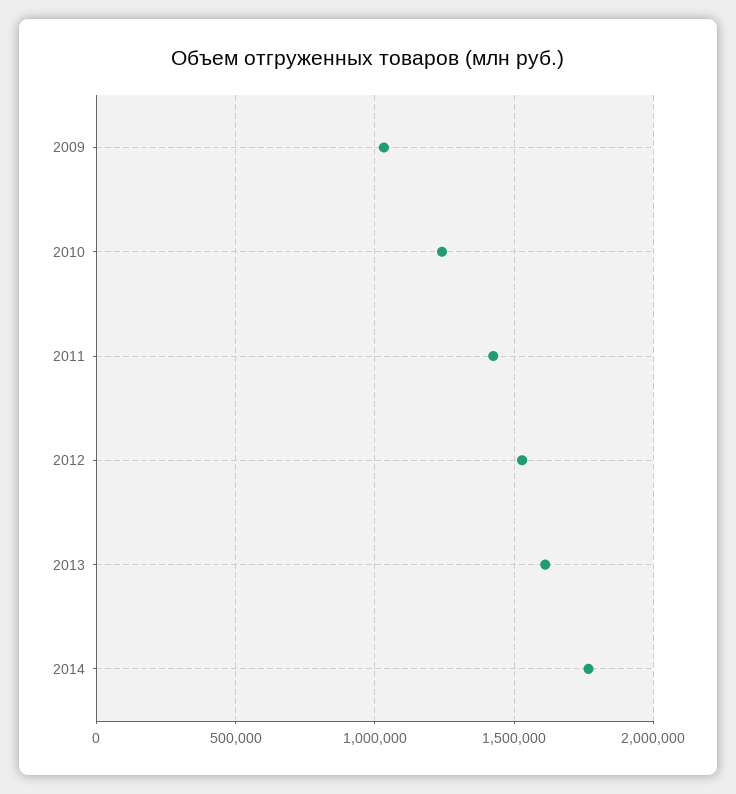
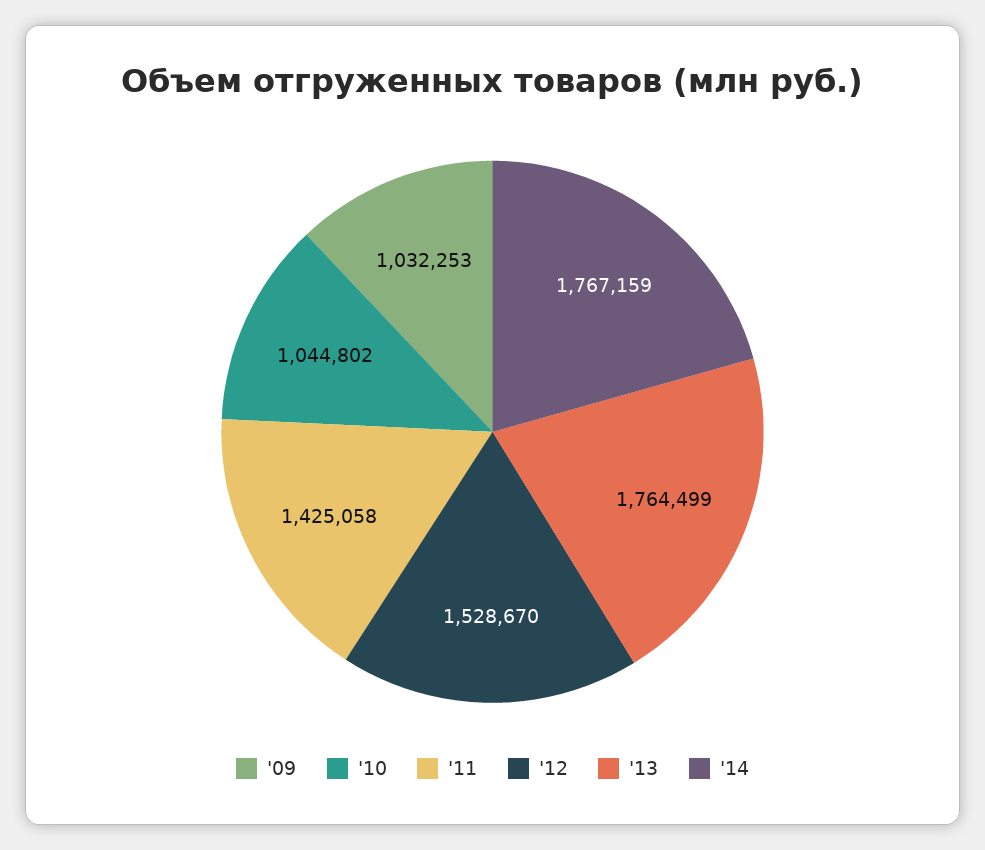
  {
    "2009": 1032253,
-   "2010": 1250000,
+   "2010": 1044802,
    "2011": 1425058,
    "2012": 1528670,
-   "2013": 1600000,
+   "2013": 1764499,
    "2014": 1767159
  }

